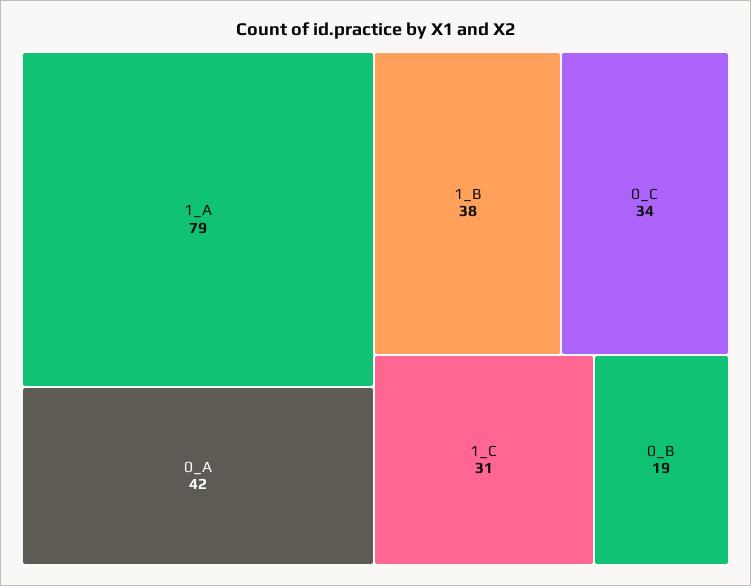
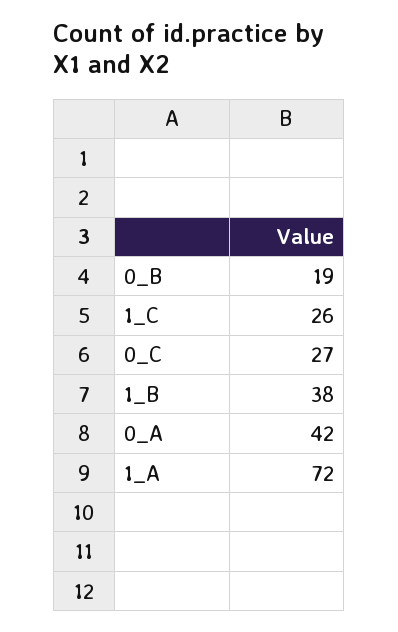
  {
-   "1_A": 79,
+   "1_A": 72,
    "0_A": 42,
    "1_B": 38,
-   "0_C": 34,
+   "0_C": 27,
-   "1_C": 31,
+   "1_C": 26,
    "0_B": 19
  }

